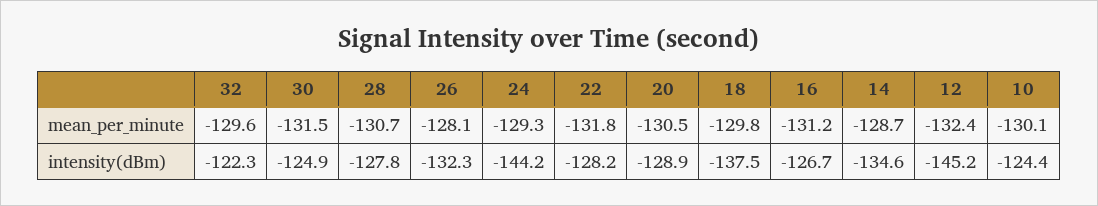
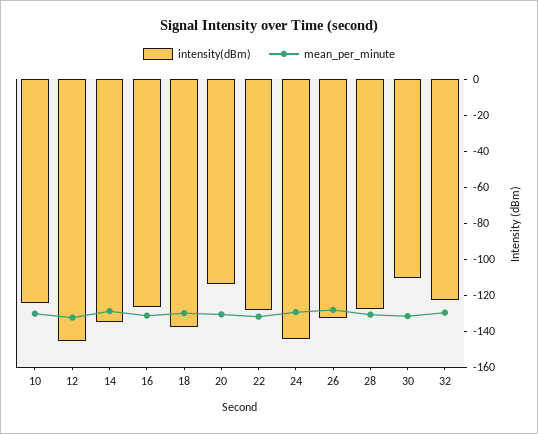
  {
    "mean_per_minute": {
      "32": -129.6,
      "30": -131.5,
      "28": -130.7,
      "26": -128.1,
      "24": -129.3,
      "22": -131.8,
      "20": -130.5,
      "18": -129.8,
      "16": -131.2,
      "14": -128.7,
      "12": -132.4,
      "10": -130.1
    },
    "intensity(dBm)": {
      "32": -122.3,
-     "30": -124.9,
+     "30": -110,
      "28": -127.8,
      "26": -132.3,
      "24": -144.2,
      "22": -128.2,
-     "20": -128.9,
+     "20": -115,
      "18": -137.5,
      "16": -126.7,
      "14": -134.6,
      "12": -145.2,
      "10": -124.4
    }
  }

